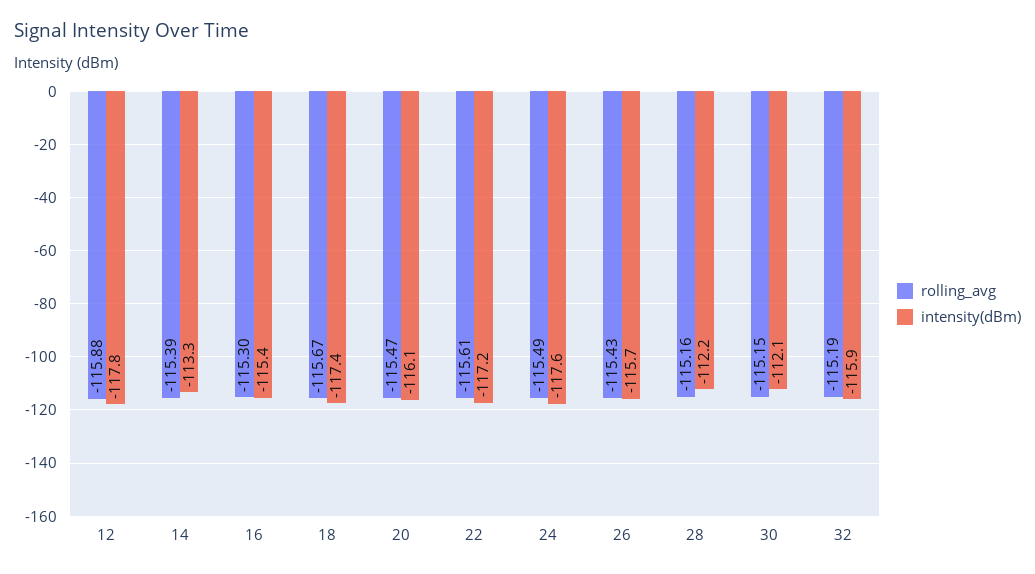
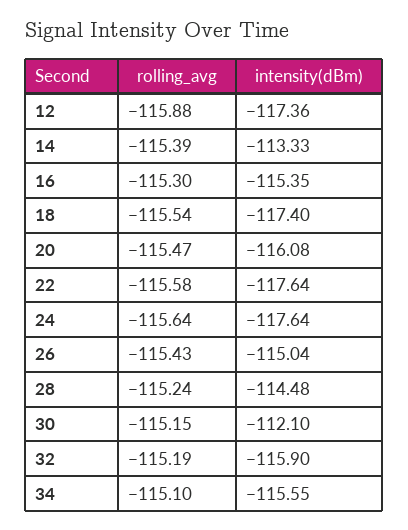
  {
    "rolling_avg": {
      "12": -115.88,
      "14": -115.39,
      "16": -115.3,
-     "18": -115.67,
+     "18": -115.54,
      "20": -115.47,
-     "22": -115.61,
+     "22": -115.58,
-     "24": -115.49,
+     "24": -115.64,
      "26": -115.43,
-     "28": -115.16,
+     "28": -115.24,
      "30": -115.15,
-     "32": -115.19
+     "32": -115.19,
+     "34": -115.1
    },
    "intensity(dBm)": {
-     "12": -117.8,
+     "12": -117.36,
      "14": -113.33,
      "16": -115.35,
      "18": -117.4,
      "20": -116.08,
-     "22": -117.2,
+     "22": -117.64,
      "24": -117.64,
-     "26": -115.7,
+     "26": -115.04,
-     "28": -112.2,
+     "28": -114.48,
      "30": -112.1,
-     "32": -115.9
+     "32": -115.9,
+     "34": -115.55
    }
  }

